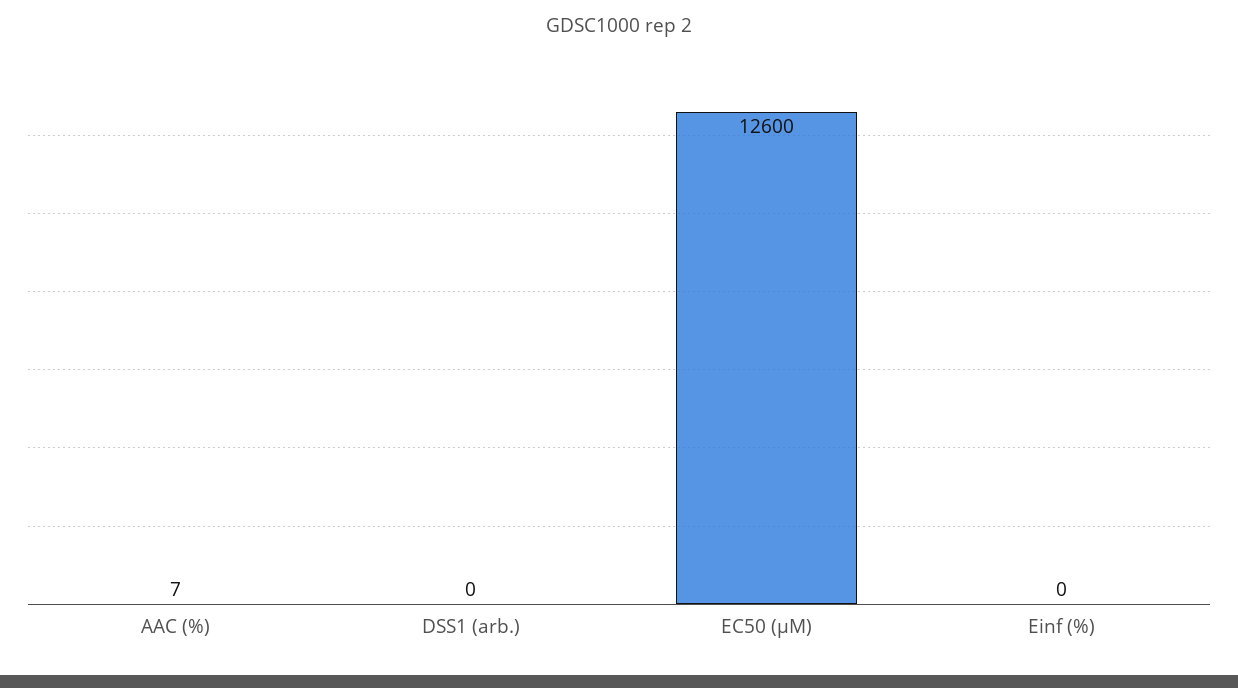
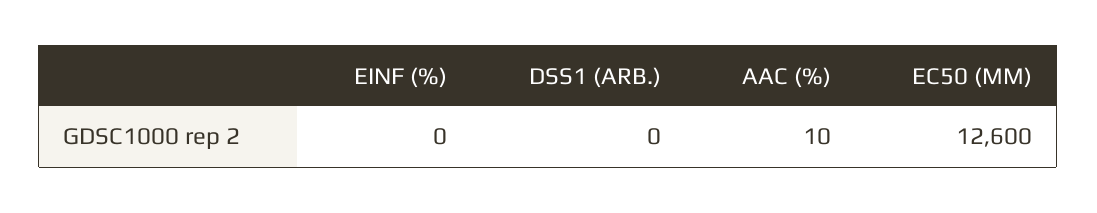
  {
-   "AAC (%)": 7,
+   "AAC (%)": 10,
    "DSS1 (arb.)": 0,
    "EC50 (µM)": 12600,
    "Einf (%)": 0
  }

